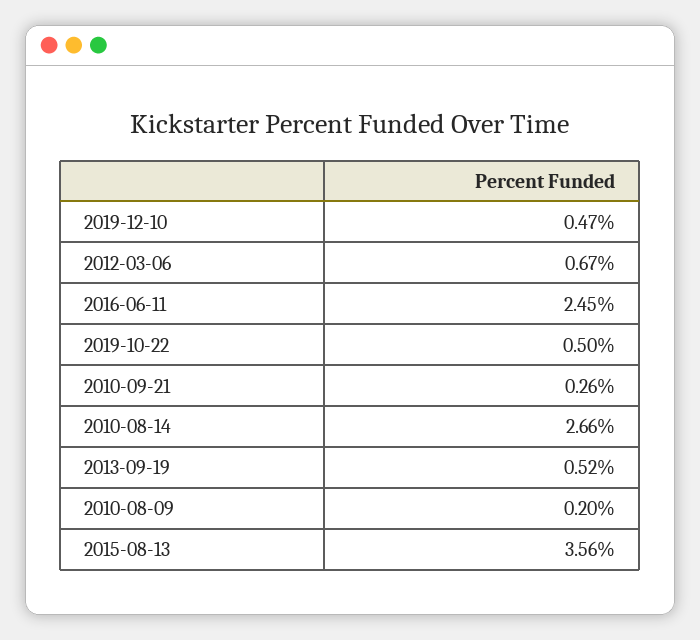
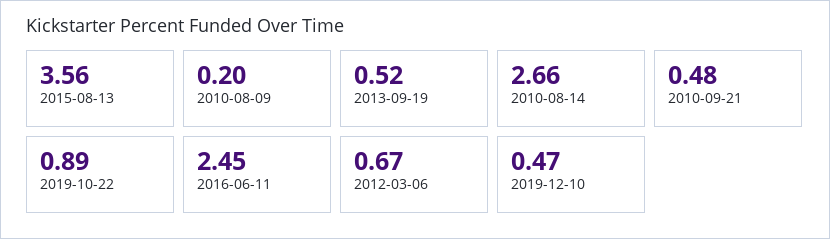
  {
    "2019-12-10": 0.47,
    "2012-03-06": 0.67,
    "2016-06-11": 2.45,
-   "2019-10-22": 0.5,
+   "2019-10-22": 0.89,
-   "2010-09-21": 0.26,
+   "2010-09-21": 0.48,
    "2010-08-14": 2.66,
    "2013-09-19": 0.52,
    "2010-08-09": 0.2,
    "2015-08-13": 3.56
  }

